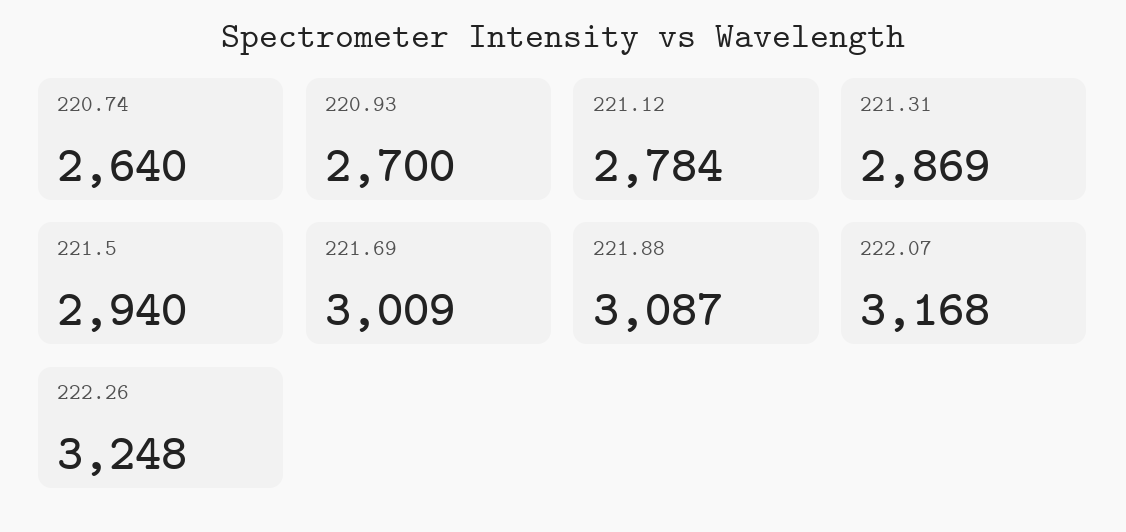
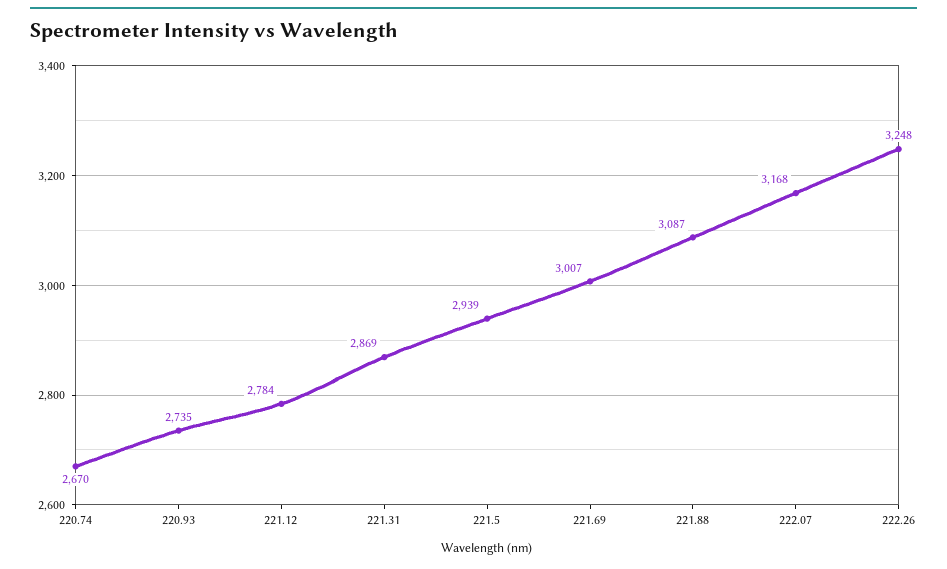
  {
-   "220.74": 2640,
+   "220.74": 2670,
-   "220.93": 2700,
+   "220.93": 2735,
    "221.12": 2784,
    "221.31": 2869,
-   "221.5": 2940,
+   "221.5": 2939,
-   "221.69": 3009,
+   "221.69": 3007,
    "221.88": 3087,
    "222.07": 3168,
    "222.26": 3248
  }

